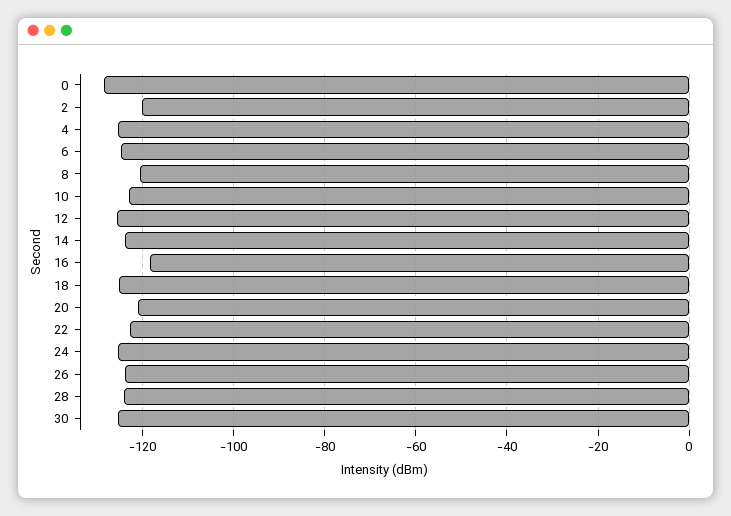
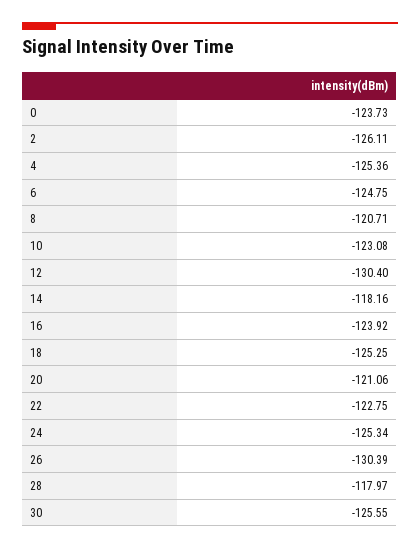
  {
-   "0": -128,
+   "0": -123.73,
-   "2": -120,
+   "2": -126.11,
    "4": -125.36,
    "6": -124.75,
    "8": -120.71,
    "10": -123.08,
-   "12": -126,
+   "12": -130.4,
-   "14": -124,
+   "14": -118.16,
-   "16": -118,
+   "16": -123.92,
    "18": -125.25,
    "20": -121.06,
    "22": -122.75,
    "24": -125.34,
-   "26": -124,
+   "26": -130.39,
-   "28": -124,
+   "28": -117.97,
    "30": -125.55
  }

